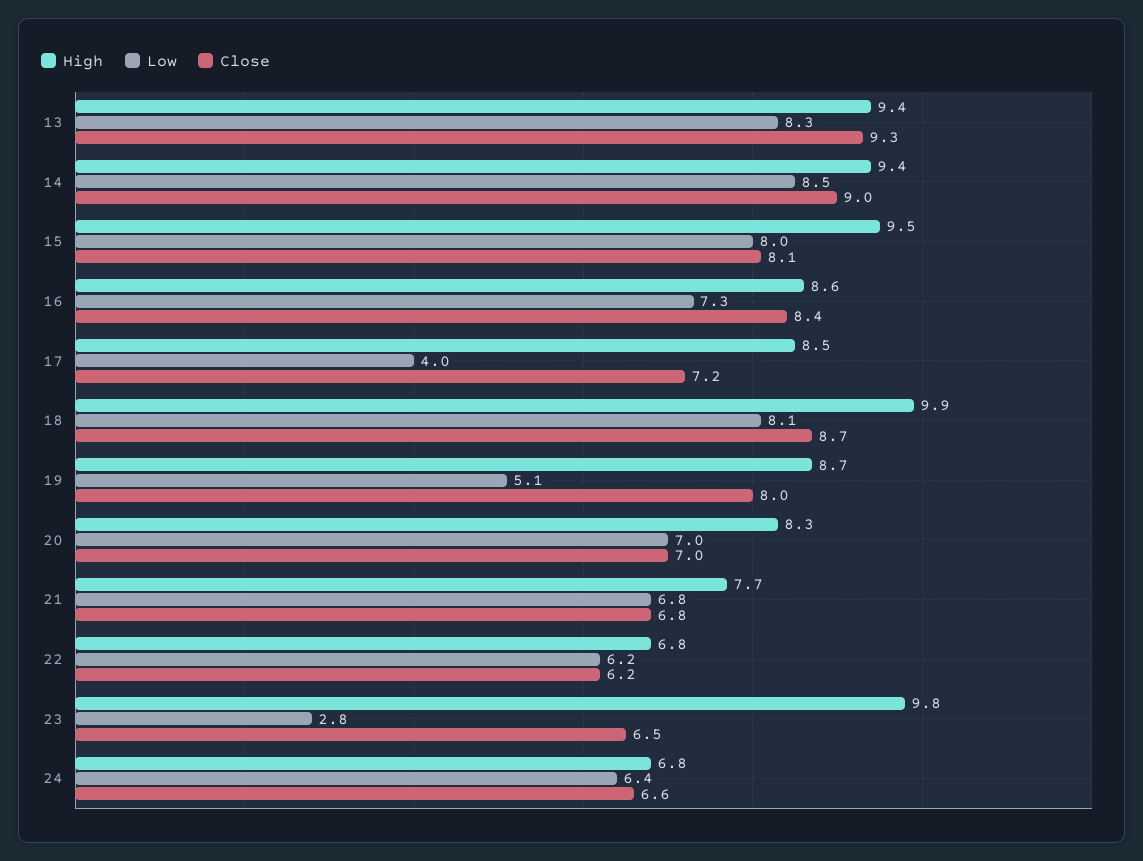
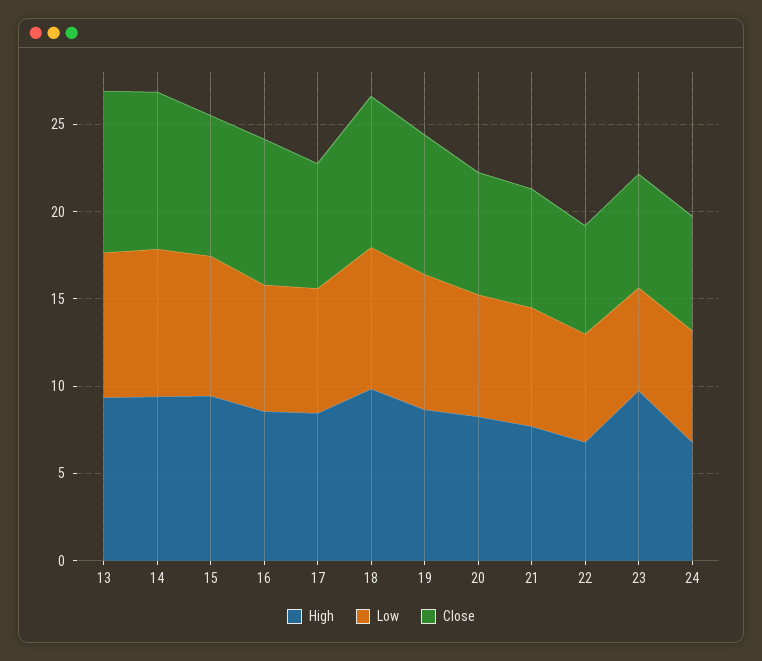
  {
    "High": {
      "13": 9.4,
      "14": 9.4,
      "15": 9.5,
      "16": 8.6,
      "17": 8.5,
      "18": 9.9,
      "19": 8.7,
      "20": 8.3,
      "21": 7.7,
      "22": 6.8,
      "23": 9.8,
      "24": 6.8
    },
    "Low": {
      "13": 8.3,
      "14": 8.5,
      "15": 8,
      "16": 7.3,
-     "17": 4,
+     "17": 7,
      "18": 8.1,
-     "19": 5.1,
+     "19": 8,
      "20": 7,
      "21": 6.8,
      "22": 6.2,
-     "23": 2.8,
+     "23": 6,
      "24": 6.4
    },
    "Close": {
      "13": 9.3,
      "14": 9,
      "15": 8.1,
      "16": 8.4,
      "17": 7.2,
      "18": 8.7,
      "19": 8,
      "20": 7,
      "21": 6.8,
      "22": 6.2,
      "23": 6.5,
      "24": 6.6
    }
  }

